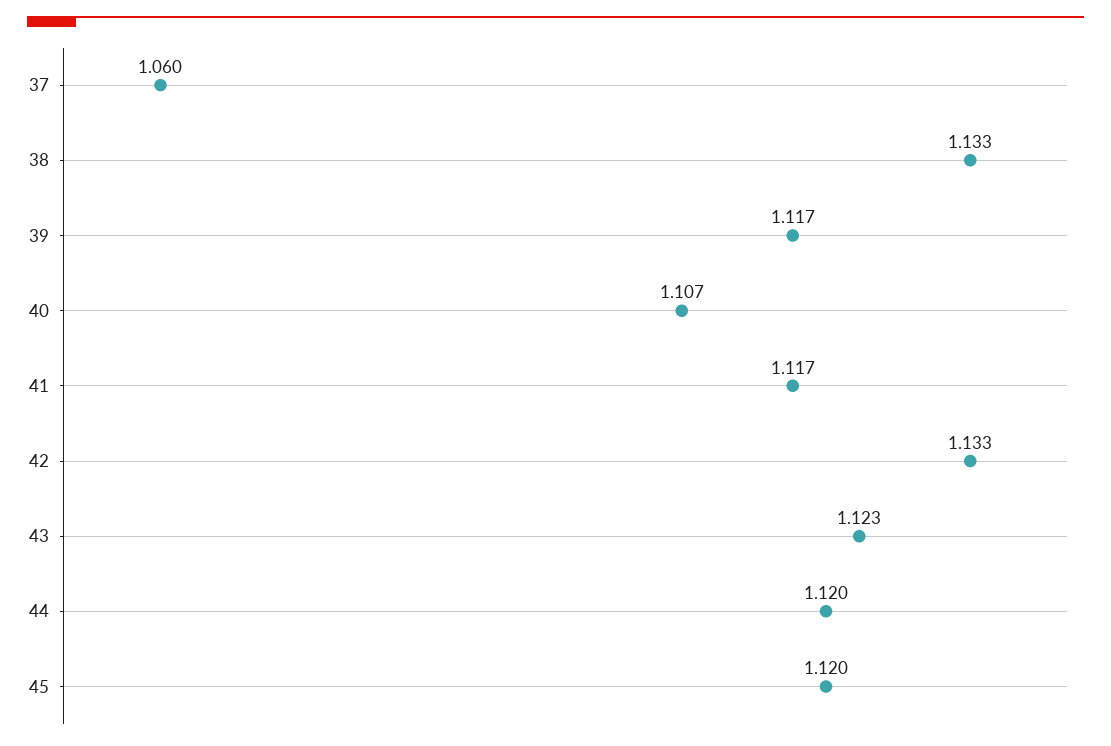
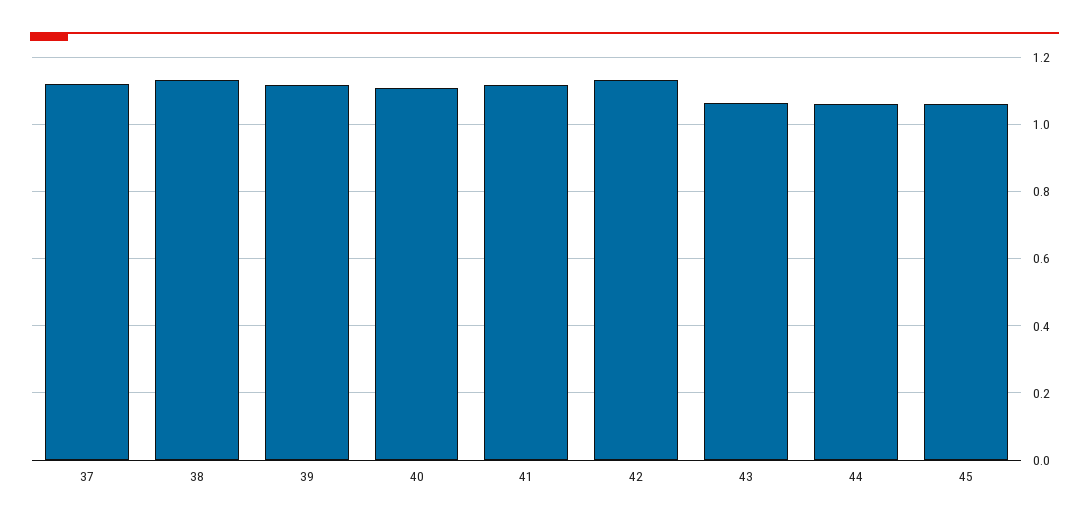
  {
-   "37": 1.06,
+   "37": 1.12,
    "38": 1.133,
    "39": 1.117,
    "40": 1.107,
    "41": 1.117,
    "42": 1.133,
-   "43": 1.123,
+   "43": 1.06,
-   "44": 1.12,
+   "44": 1.06,
-   "45": 1.12
+   "45": 1.06
  }

